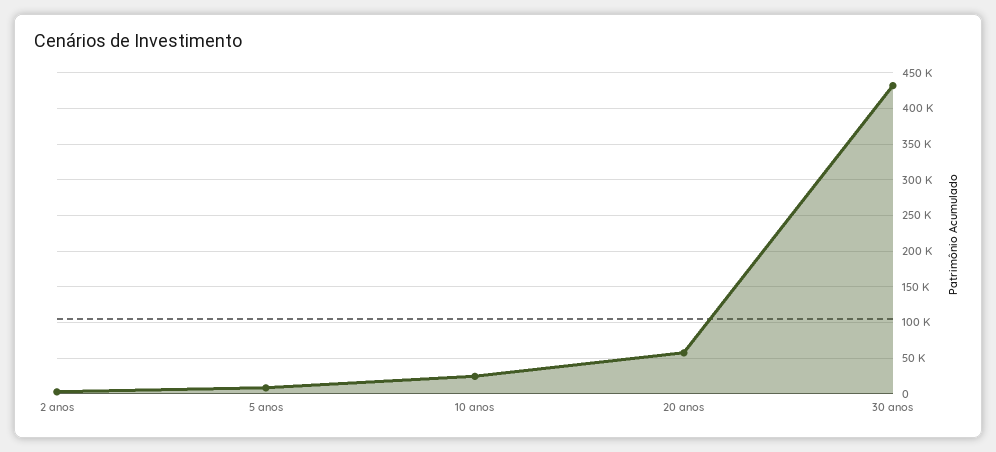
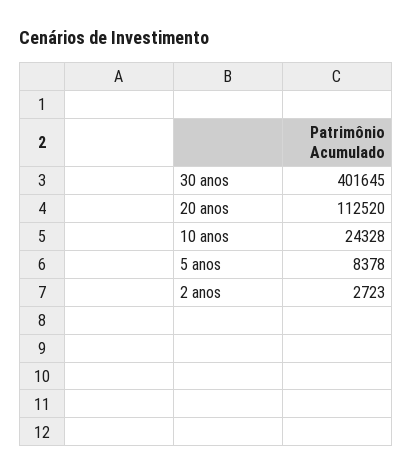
  {
    "2 anos": 2723,
    "5 anos": 8378,
    "10 anos": 24328,
-   "20 anos": 60000,
+   "20 anos": 112520,
-   "30 anos": 430000
+   "30 anos": 401645
  }

